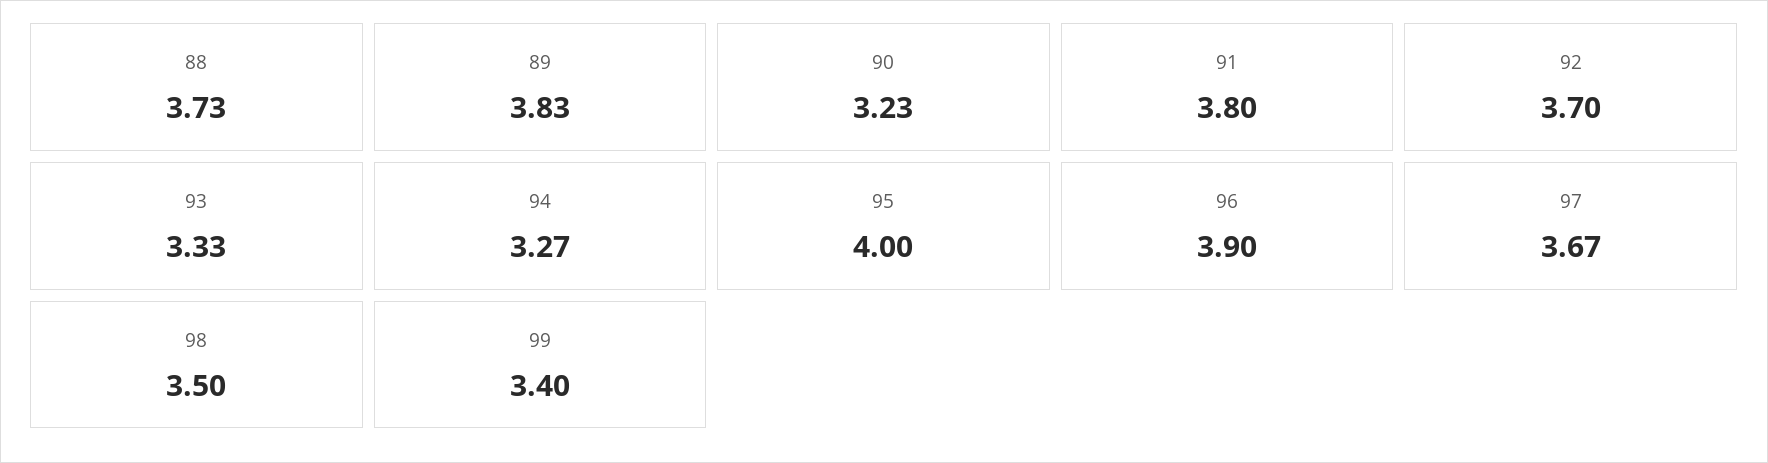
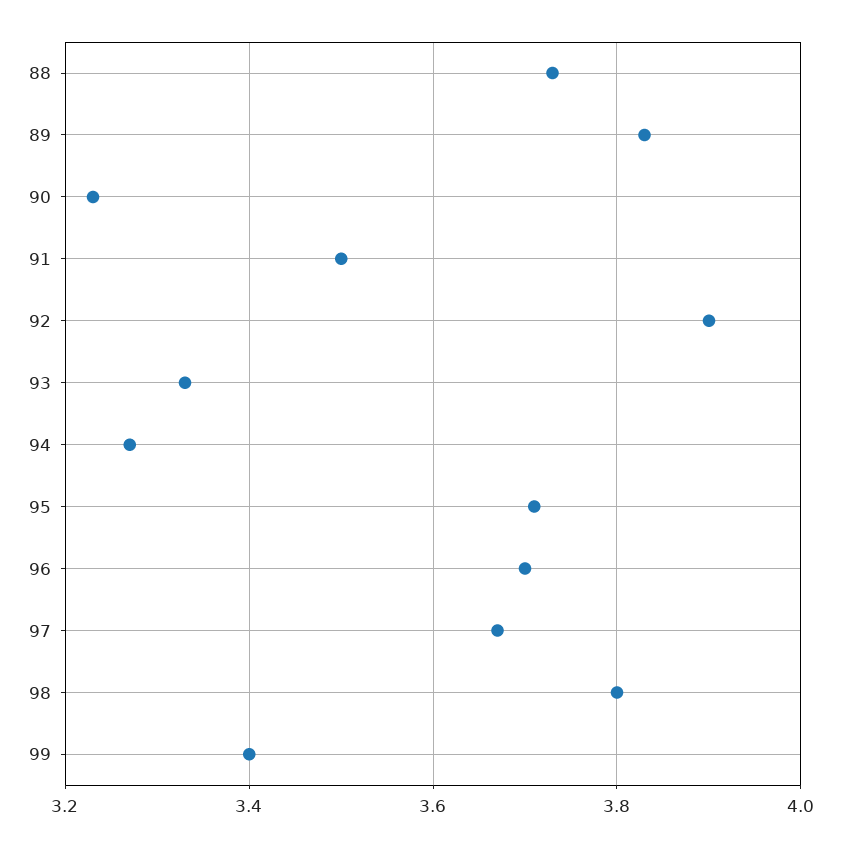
  {
    "88": 3.73,
    "89": 3.83,
    "90": 3.23,
-   "91": 3.8,
+   "91": 3.5,
-   "92": 3.7,
+   "92": 3.9,
    "93": 3.33,
    "94": 3.27,
-   "95": 4,
+   "95": 3.7,
-   "96": 3.9,
+   "96": 3.7,
    "97": 3.67,
-   "98": 3.5,
+   "98": 3.8,
    "99": 3.4
  }

